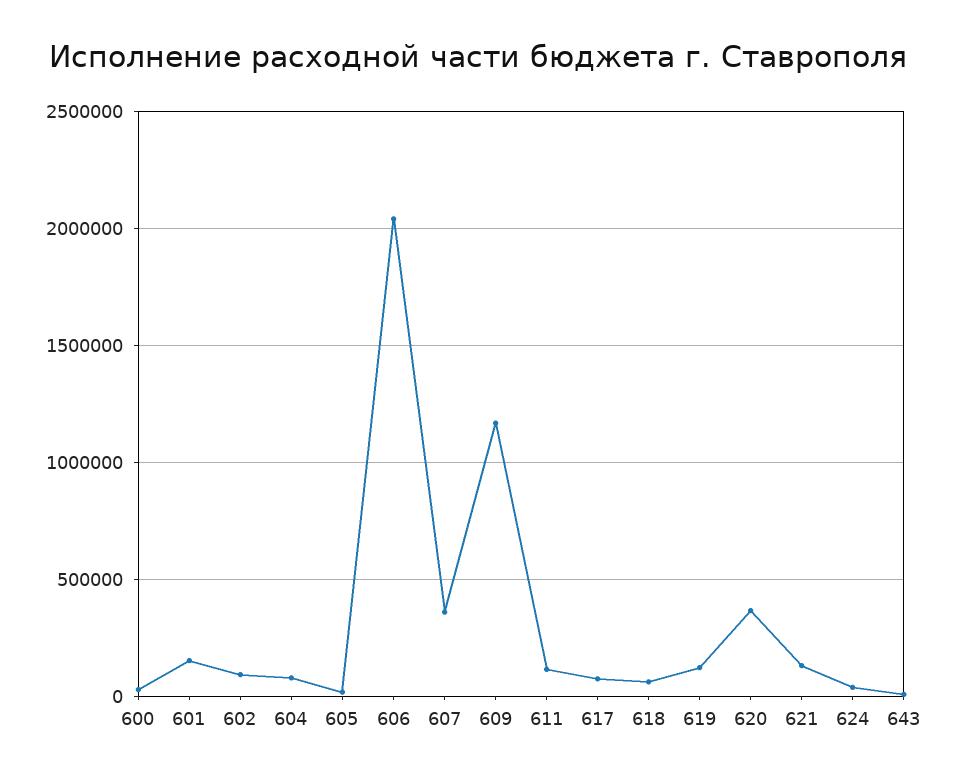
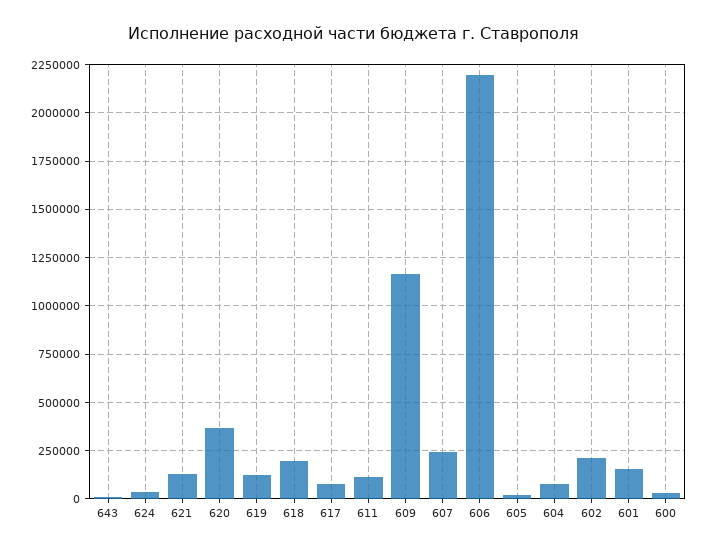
  {
    "600": 50000,
    "601": 150000,
-   "602": 100000,
+   "602": 200000,
    "604": 100000,
    "605": 0,
-   "606": 2050000,
+   "606": 2200000,
-   "607": 350000,
+   "607": 250000,
    "609": 1150000,
    "611": 100000,
    "617": 50000,
-   "618": 50000,
+   "618": 200000,
    "619": 100000,
    "620": 350000,
    "621": 150000,
    "624": 50000,
    "643": 0
  }

